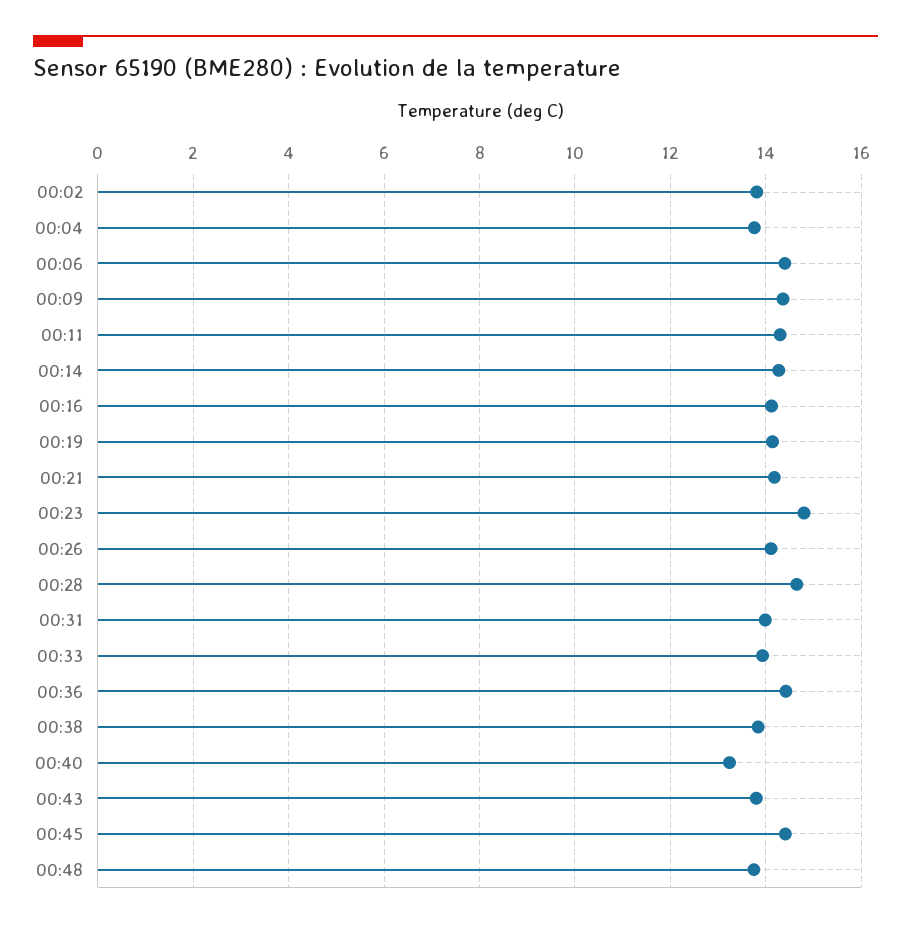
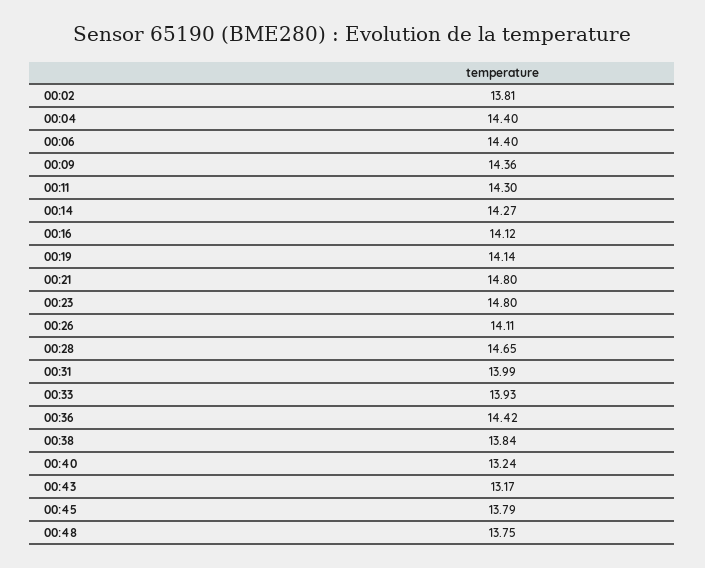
  {
    "00:02": 13.81,
-   "00:04": 13.8,
+   "00:04": 14.4,
    "00:06": 14.4,
    "00:09": 14.36,
    "00:11": 14.3,
    "00:14": 14.27,
    "00:16": 14.12,
    "00:19": 14.14,
-   "00:21": 14.2,
+   "00:21": 14.8,
    "00:23": 14.8,
    "00:26": 14.11,
    "00:28": 14.65,
    "00:31": 13.99,
    "00:33": 13.93,
    "00:36": 14.42,
    "00:38": 13.84,
    "00:40": 13.24,
-   "00:43": 13.8,
+   "00:43": 13.17,
-   "00:45": 14.4,
+   "00:45": 13.79,
    "00:48": 13.75
  }

